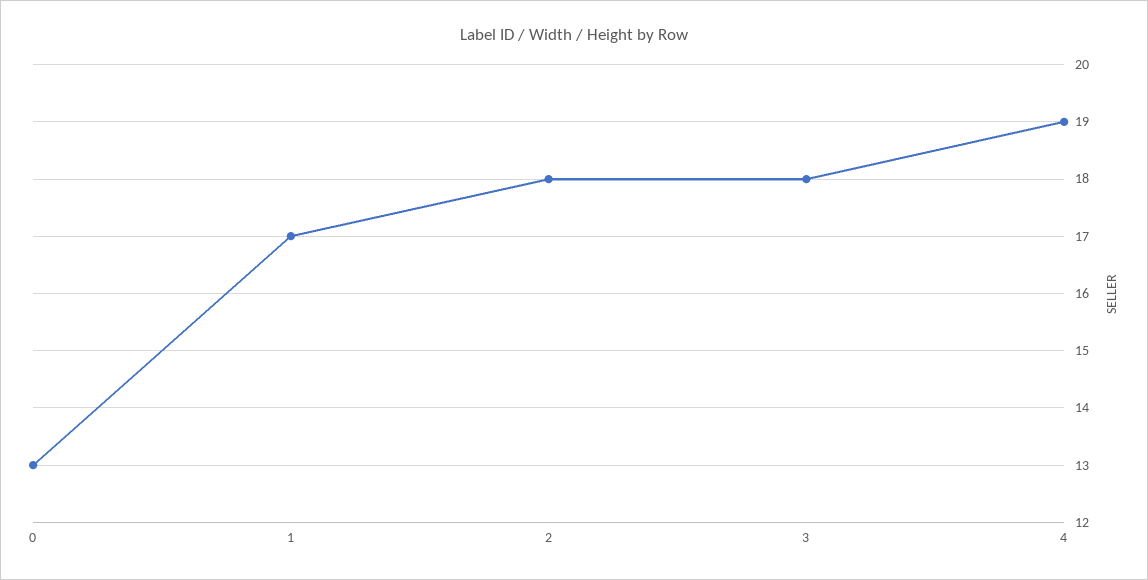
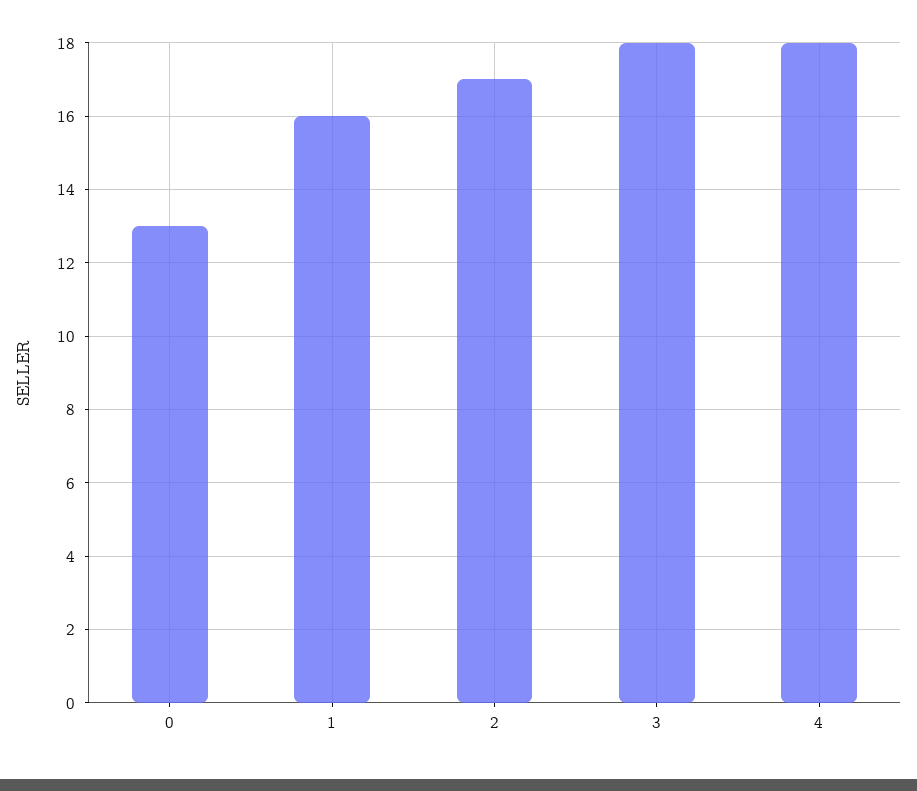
  {
    "0": 13,
-   "1": 17,
+   "1": 16,
-   "2": 18,
+   "2": 17,
    "3": 18,
-   "4": 19
+   "4": 18
  }

